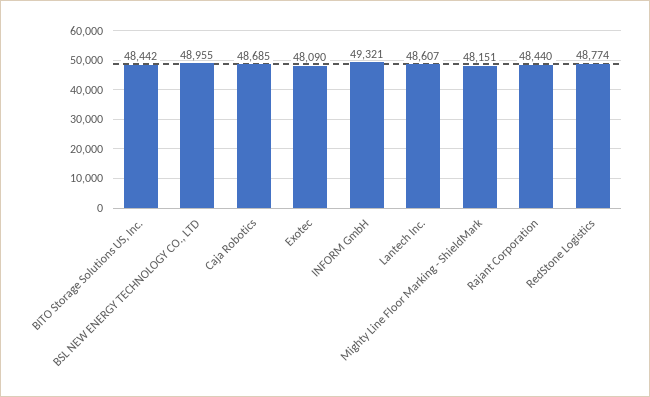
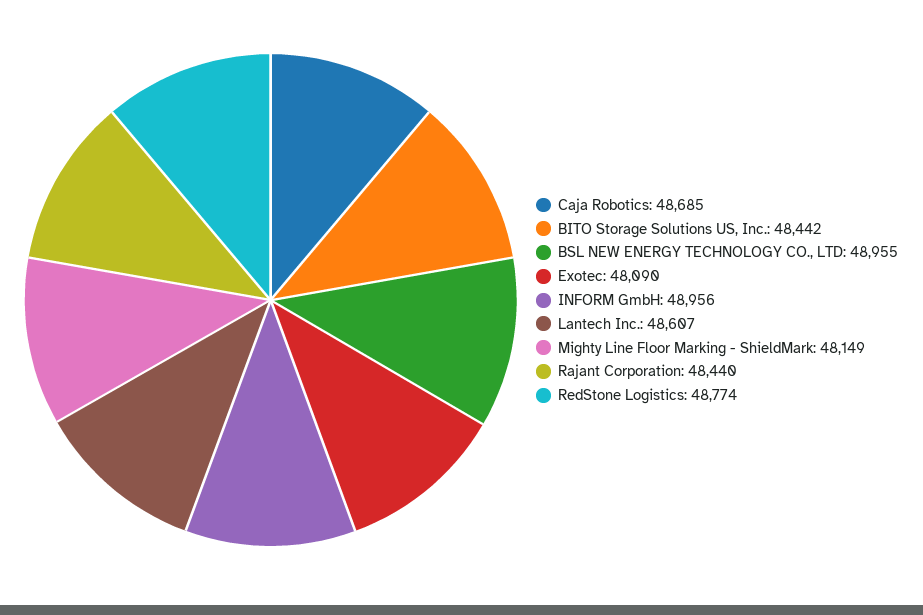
  {
    "BITO Storage Solutions US, Inc.": 48442,
    "BSL NEW ENERGY TECHNOLOGY CO., LTD": 48955,
    "Caja Robotics": 48685,
    "Exotec": 48090,
-   "INFORM GmbH": 49321,
+   "INFORM GmbH": 48956,
    "Lantech Inc.": 48607,
-   "Mighty Line Floor Marking - ShieldMark": 48151,
+   "Mighty Line Floor Marking - ShieldMark": 48149,
    "Rajant Corporation": 48440,
    "RedStone Logistics": 48774
  }

